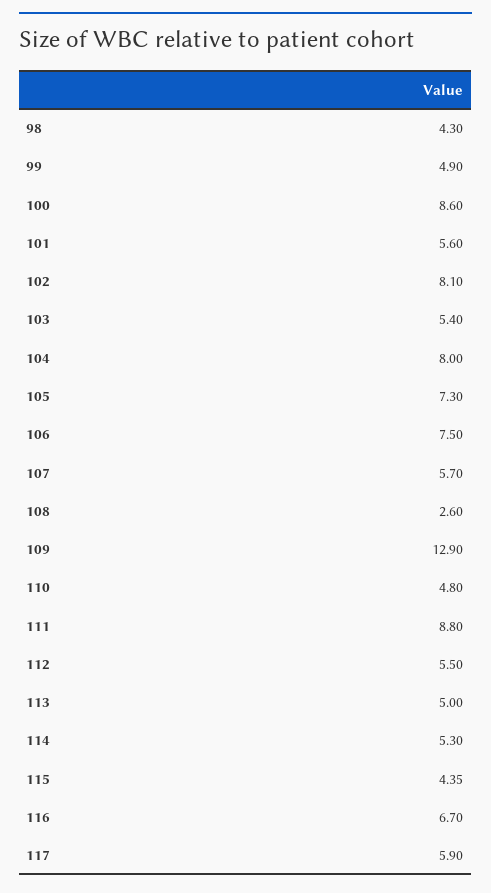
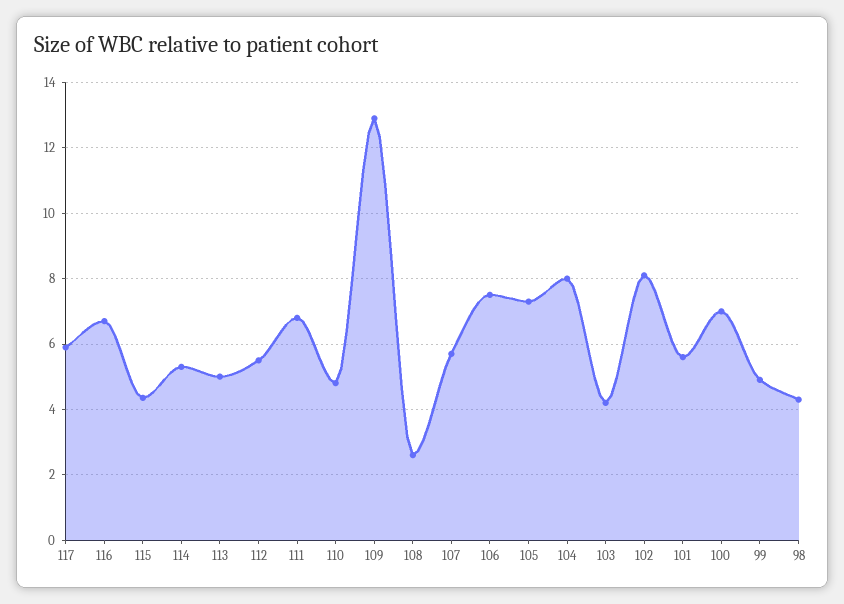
  {
    "98": 4.3,
    "99": 4.9,
-   "100": 8.6,
+   "100": 7,
    "101": 5.6,
    "102": 8.1,
-   "103": 5.4,
+   "103": 4.2,
    "104": 8,
    "105": 7.3,
    "106": 7.5,
    "107": 5.7,
    "108": 2.6,
    "109": 12.9,
    "110": 4.8,
-   "111": 8.8,
+   "111": 6.8,
    "112": 5.5,
    "113": 5,
    "114": 5.3,
    "115": 4.35,
    "116": 6.7,
    "117": 5.9
  }

